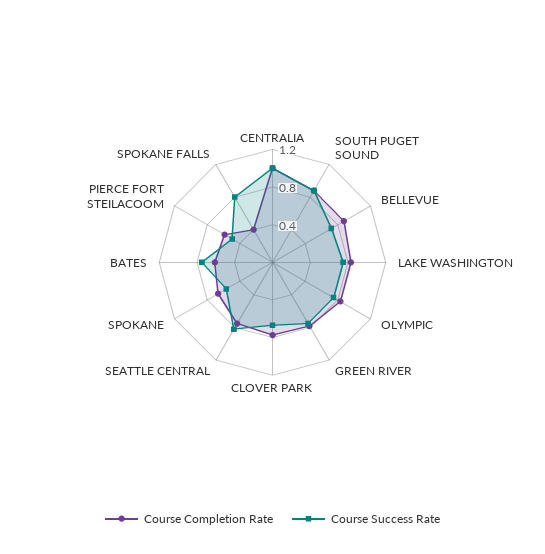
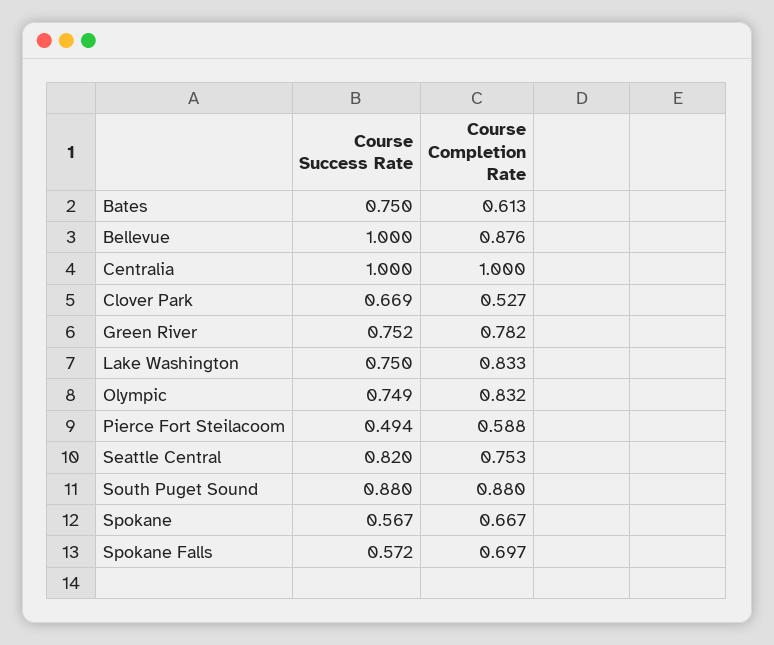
  {
    "Course Completion Rate": {
      "CENTRALIA": 1,
      "SOUTH PUGET SOUND": 0.88,
      "BELLEVUE": 0.876,
      "LAKE WASHINGTON": 0.833,
      "OLYMPIC": 0.832,
      "GREEN RIVER": 0.782,
-     "CLOVER PARK": 0.8,
+     "CLOVER PARK": 0.527,
      "SEATTLE CENTRAL": 0.753,
      "SPOKANE": 0.667,
      "BATES": 0.613,
      "PIERCE FORT STEILACOOM": 0.588,
-     "SPOKANE FALLS": 0.4
+     "SPOKANE FALLS": 0.697
    },
    "Course Success Rate": {
      "CENTRALIA": 1,
      "SOUTH PUGET SOUND": 0.88,
-     "BELLEVUE": 0.7,
+     "BELLEVUE": 1,
      "LAKE WASHINGTON": 0.75,
      "OLYMPIC": 0.749,
      "GREEN RIVER": 0.752,
      "CLOVER PARK": 0.669,
      "SEATTLE CENTRAL": 0.82,
      "SPOKANE": 0.567,
      "BATES": 0.75,
      "PIERCE FORT STEILACOOM": 0.494,
-     "SPOKANE FALLS": 0.8
+     "SPOKANE FALLS": 0.572
    }
  }

